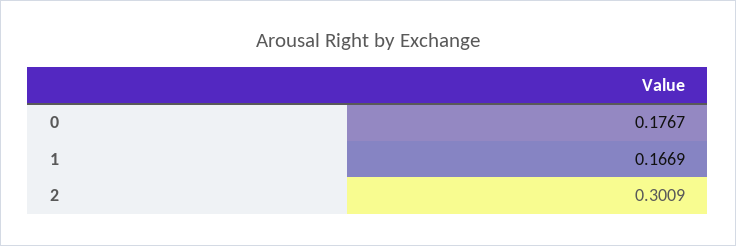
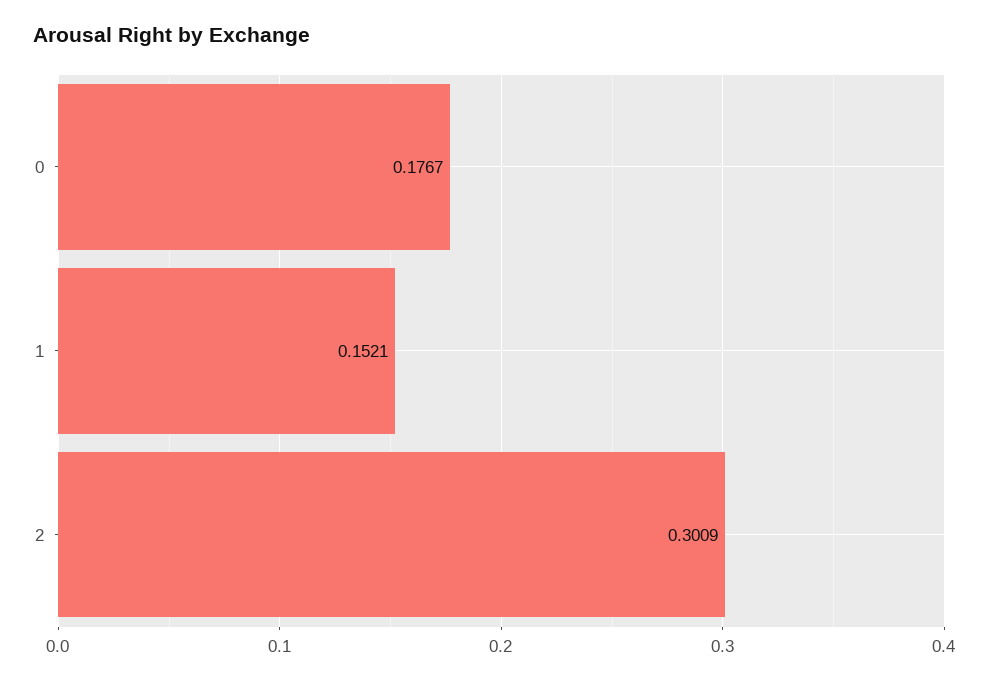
  {
    "0": 0.1767,
-   "1": 0.1669,
+   "1": 0.1521,
    "2": 0.3009
  }

